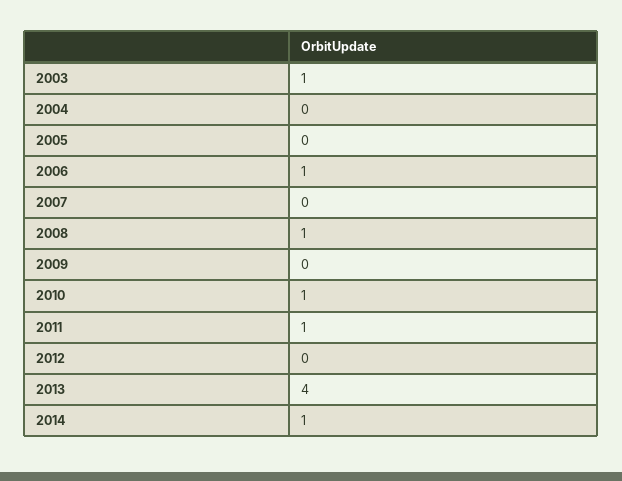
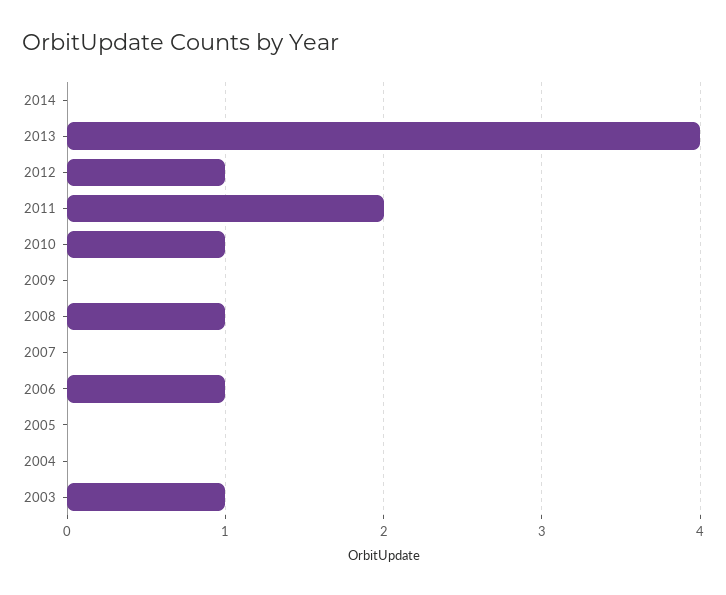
  {
    "2003": 1,
    "2004": 0,
    "2005": 0,
    "2006": 1,
    "2007": 0,
    "2008": 1,
    "2009": 0,
    "2010": 1,
-   "2011": 1,
+   "2011": 2,
-   "2012": 0,
+   "2012": 1,
    "2013": 4,
-   "2014": 1
+   "2014": 0
  }

